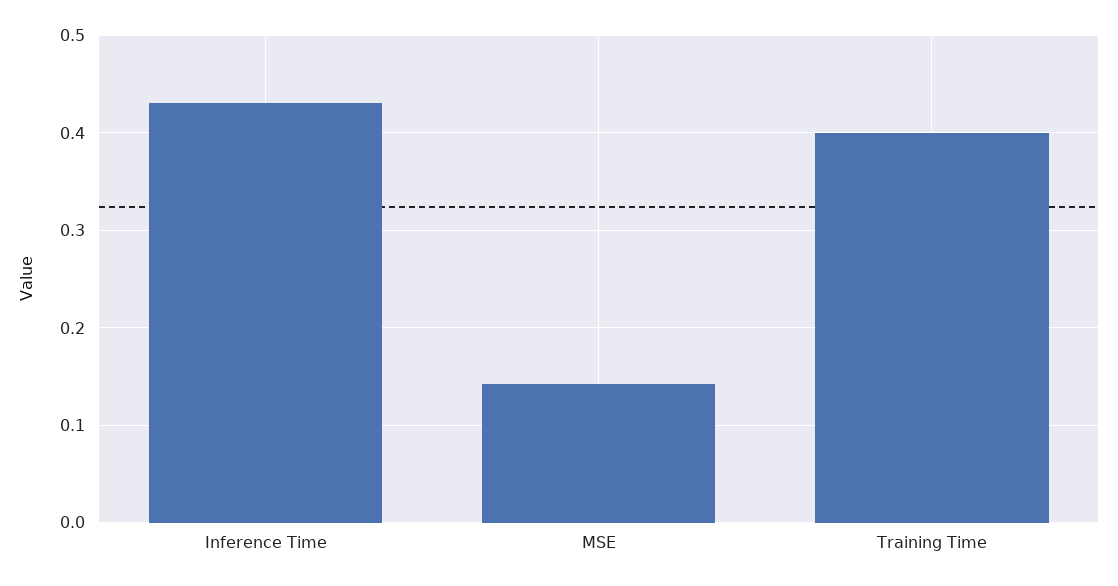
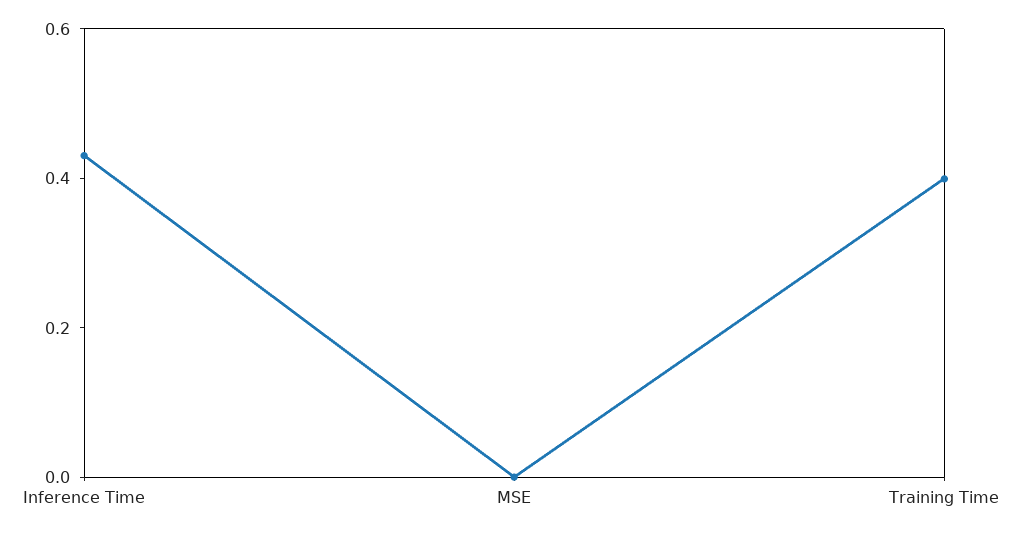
  {
    "Inference Time": 0.43,
-   "MSE": 0.14,
+   "MSE": 0,
    "Training Time": 0.4
  }

